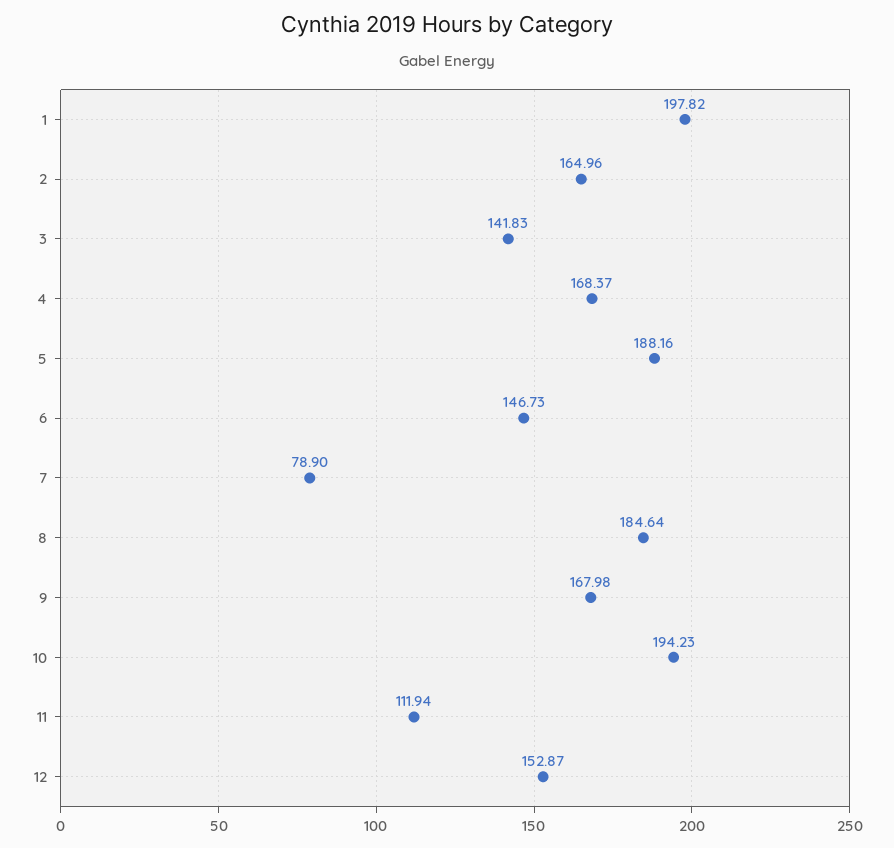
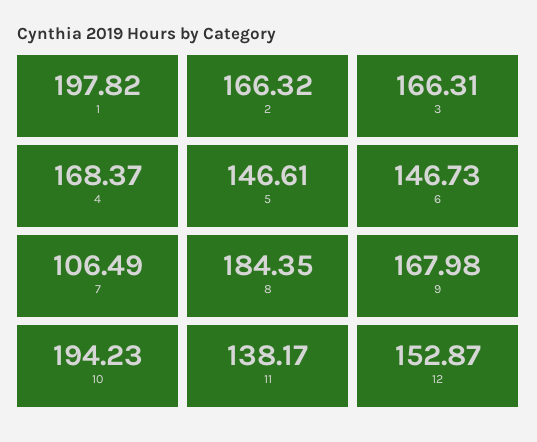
  {
    "1": 197.82,
-   "2": 164.96,
+   "2": 166.32,
-   "3": 141.83,
+   "3": 166.31,
    "4": 168.37,
-   "5": 188.16,
+   "5": 146.61,
    "6": 146.73,
-   "7": 78.9,
+   "7": 106.49,
-   "8": 184.64,
+   "8": 184.35,
    "9": 167.98,
    "10": 194.23,
-   "11": 111.94,
+   "11": 138.17,
    "12": 152.87
  }

